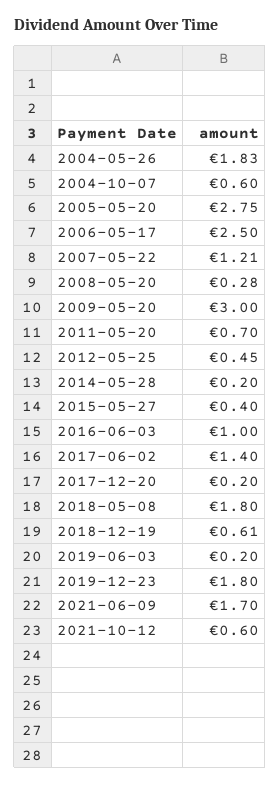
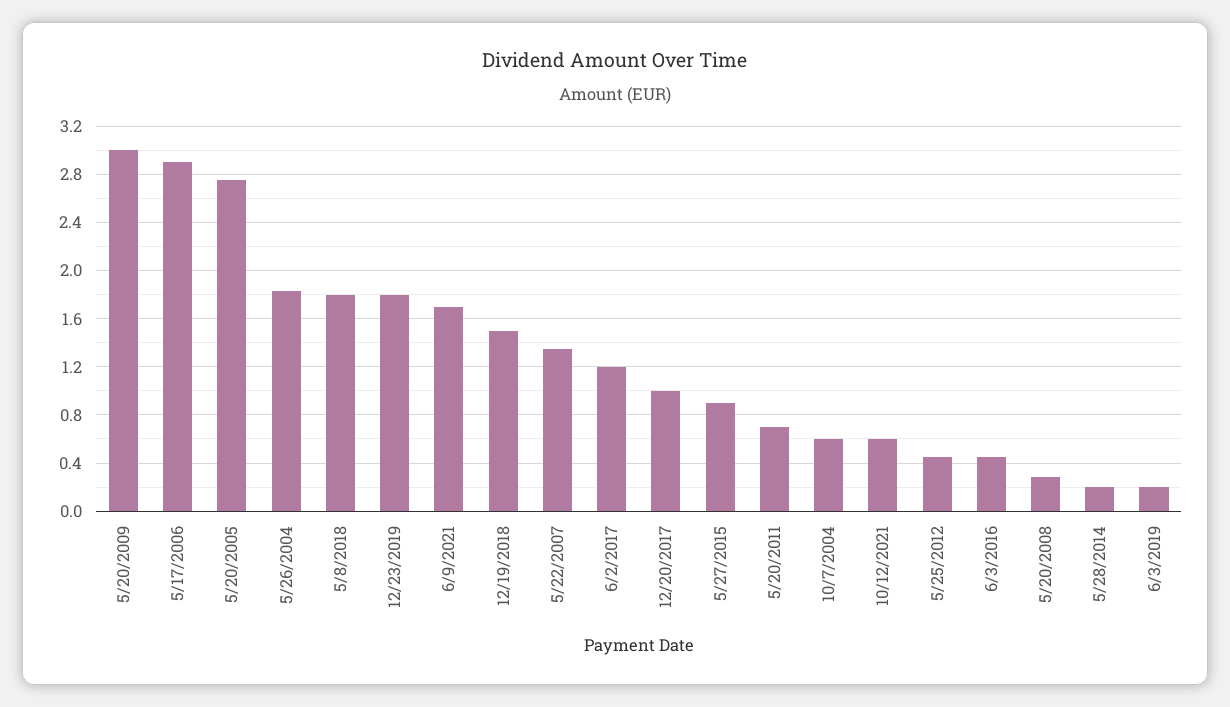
  {
    "2004-05-26": 1.83,
    "2004-10-07": 0.6,
    "2005-05-20": 2.75,
-   "2006-05-17": 2.5,
+   "2006-05-17": 2.9,
-   "2007-05-22": 1.21,
+   "2007-05-22": 1.35,
    "2008-05-20": 0.28,
    "2009-05-20": 3,
    "2011-05-20": 0.7,
    "2012-05-25": 0.45,
    "2014-05-28": 0.2,
-   "2015-05-27": 0.4,
+   "2015-05-27": 0.9,
-   "2016-06-03": 1,
+   "2016-06-03": 0.45,
-   "2017-06-02": 1.4,
+   "2017-06-02": 1.2,
-   "2017-12-20": 0.2,
+   "2017-12-20": 1,
    "2018-05-08": 1.8,
-   "2018-12-19": 0.61,
+   "2018-12-19": 1.5,
    "2019-06-03": 0.2,
    "2019-12-23": 1.8,
    "2021-06-09": 1.7,
    "2021-10-12": 0.6
  }

